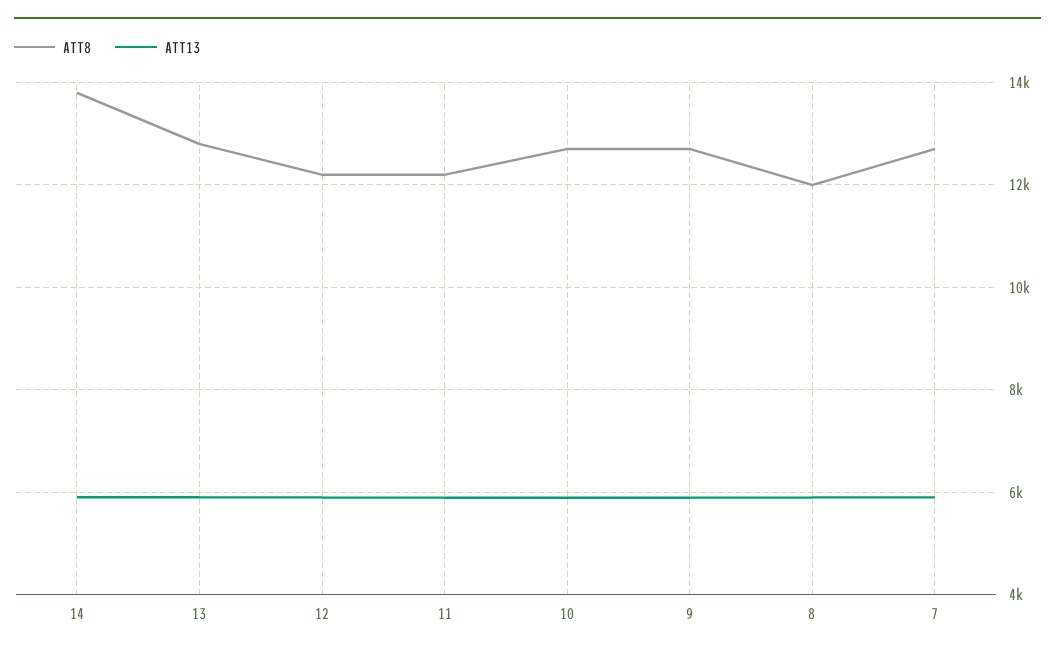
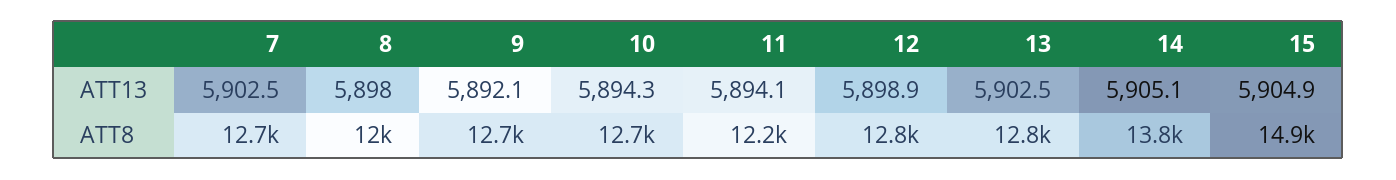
  {
    "ATT8": {
      "14": 13800,
      "13": 12800,
-     "12": 12200,
+     "12": 12800,
      "11": 12200,
      "10": 12700,
      "9": 12700,
      "8": 12000,
-     "7": 12700
+     "7": 12700,
+     "15": 14900
    },
    "ATT13": {
      "14": 5905.1,
      "13": 5902.5,
      "12": 5898.9,
      "11": 5894.1,
      "10": 5894.3,
      "9": 5892.1,
      "8": 5898,
-     "7": 5902.5
+     "7": 5902.5,
+     "15": 5904.9
    }
  }

